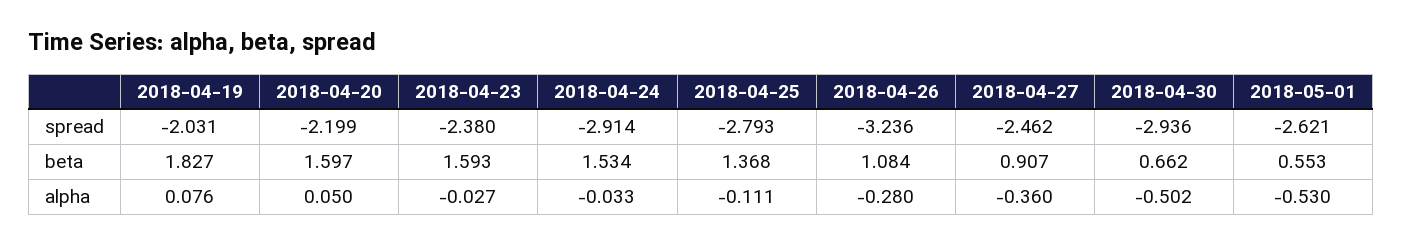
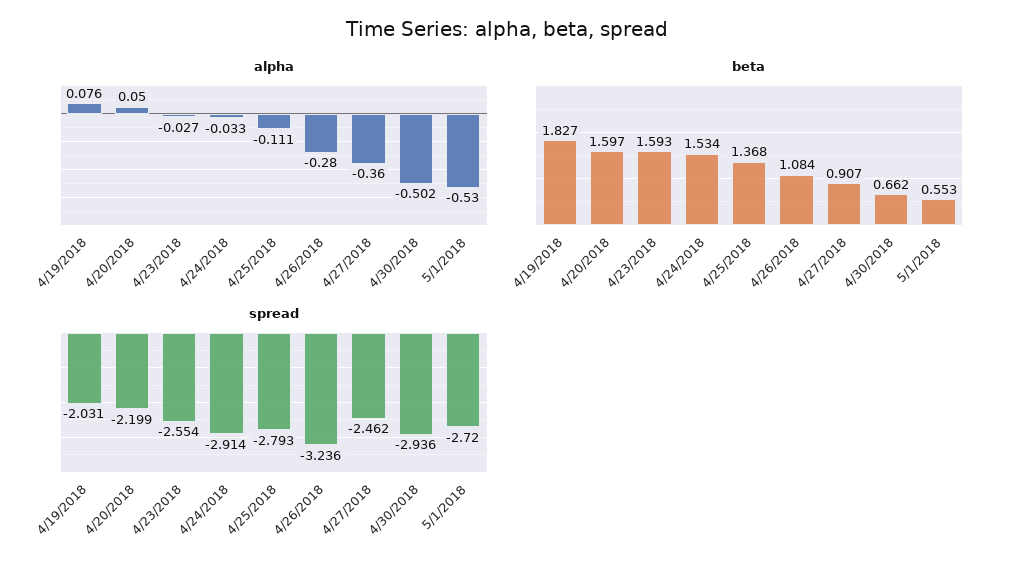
  {
    "spread": {
      "2018-04-19": -2.031,
      "2018-04-20": -2.199,
-     "2018-04-23": -2.38,
+     "2018-04-23": -2.554,
      "2018-04-24": -2.914,
      "2018-04-25": -2.793,
      "2018-04-26": -3.236,
      "2018-04-27": -2.462,
      "2018-04-30": -2.936,
-     "2018-05-01": -2.621
+     "2018-05-01": -2.72
    },
    "beta": {
      "2018-04-19": 1.827,
      "2018-04-20": 1.597,
      "2018-04-23": 1.593,
      "2018-04-24": 1.534,
      "2018-04-25": 1.368,
      "2018-04-26": 1.084,
      "2018-04-27": 0.907,
      "2018-04-30": 0.662,
      "2018-05-01": 0.553
    },
    "alpha": {
      "2018-04-19": 0.076,
      "2018-04-20": 0.05,
      "2018-04-23": -0.027,
      "2018-04-24": -0.033,
      "2018-04-25": -0.111,
      "2018-04-26": -0.28,
      "2018-04-27": -0.36,
      "2018-04-30": -0.502,
      "2018-05-01": -0.53
    }
  }

